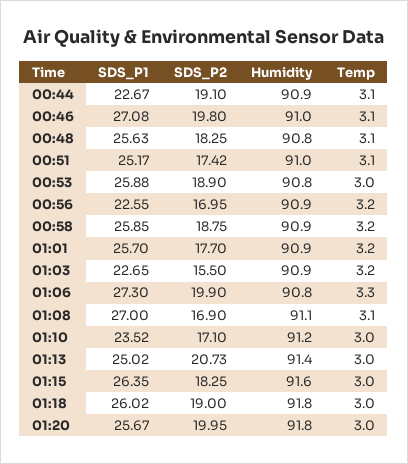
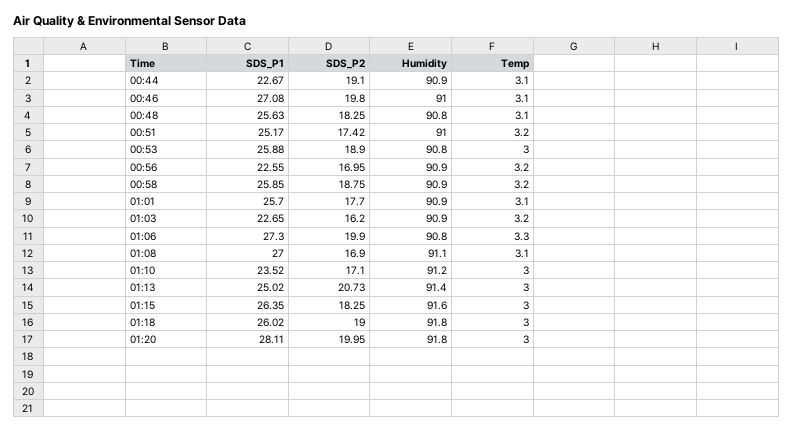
  {
    "SDS_P1": {
      "00:44": 22.67,
      "00:46": 27.08,
      "00:48": 25.63,
      "00:51": 25.17,
      "00:53": 25.88,
      "00:56": 22.55,
      "00:58": 25.85,
      "01:01": 25.7,
      "01:03": 22.65,
      "01:06": 27.3,
      "01:08": 27,
      "01:10": 23.52,
      "01:13": 25.02,
      "01:15": 26.35,
      "01:18": 26.02,
-     "01:20": 25.67
+     "01:20": 28.11
    },
    "SDS_P2": {
      "00:44": 19.1,
      "00:46": 19.8,
      "00:48": 18.25,
      "00:51": 17.42,
      "00:53": 18.9,
      "00:56": 16.95,
      "00:58": 18.75,
      "01:01": 17.7,
-     "01:03": 15.5,
+     "01:03": 16.2,
      "01:06": 19.9,
      "01:08": 16.9,
      "01:10": 17.1,
      "01:13": 20.73,
      "01:15": 18.25,
      "01:18": 19,
      "01:20": 19.95
    },
    "Humidity": {
      "00:44": 90.9,
      "00:46": 91,
      "00:48": 90.8,
      "00:51": 91,
      "00:53": 90.8,
      "00:56": 90.9,
      "00:58": 90.9,
      "01:01": 90.9,
      "01:03": 90.9,
      "01:06": 90.8,
      "01:08": 91.1,
      "01:10": 91.2,
      "01:13": 91.4,
      "01:15": 91.6,
      "01:18": 91.8,
      "01:20": 91.8
    },
    "Temp": {
      "00:44": 3.1,
      "00:46": 3.1,
      "00:48": 3.1,
-     "00:51": 3.1,
+     "00:51": 3.2,
      "00:53": 3,
      "00:56": 3.2,
      "00:58": 3.2,
-     "01:01": 3.2,
+     "01:01": 3.1,
      "01:03": 3.2,
      "01:06": 3.3,
      "01:08": 3.1,
      "01:10": 3,
      "01:13": 3,
      "01:15": 3,
      "01:18": 3,
      "01:20": 3
    }
  }

